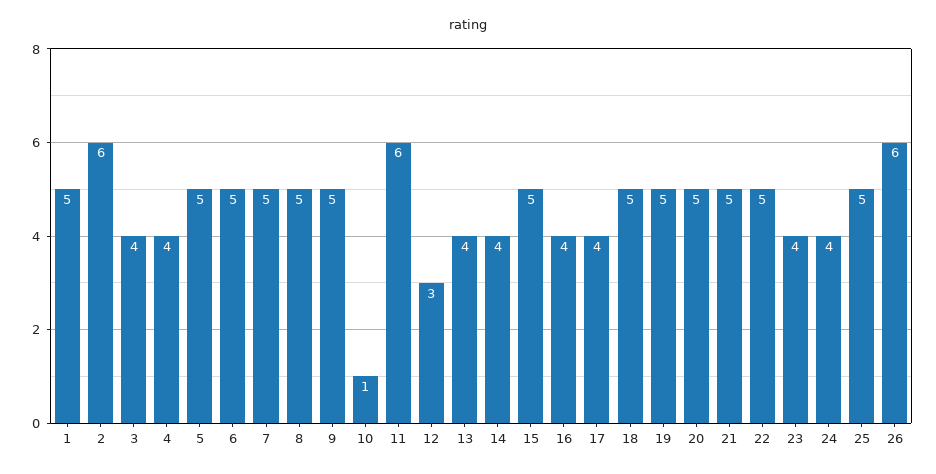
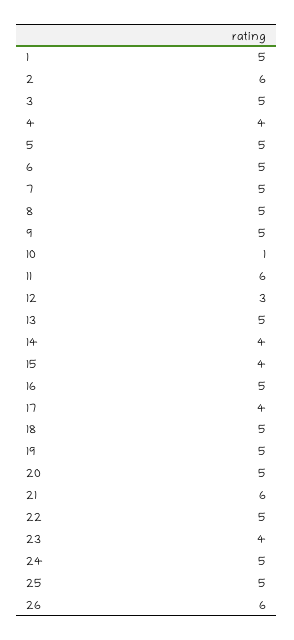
  {
    "1": 5,
    "2": 6,
-   "3": 4,
+   "3": 5,
    "4": 4,
    "5": 5,
    "6": 5,
    "7": 5,
    "8": 5,
    "9": 5,
    "10": 1,
    "11": 6,
    "12": 3,
-   "13": 4,
+   "13": 5,
    "14": 4,
-   "15": 5,
+   "15": 4,
-   "16": 4,
+   "16": 5,
    "17": 4,
    "18": 5,
    "19": 5,
    "20": 5,
-   "21": 5,
+   "21": 6,
    "22": 5,
    "23": 4,
-   "24": 4,
+   "24": 5,
    "25": 5,
    "26": 6
  }

